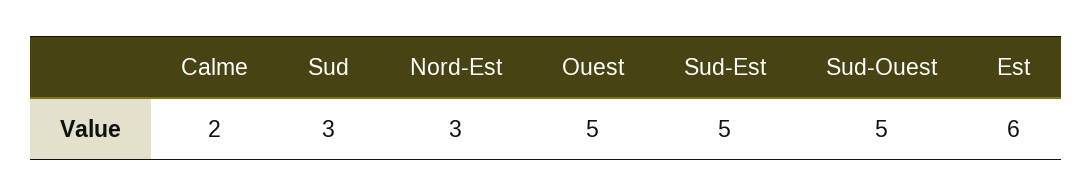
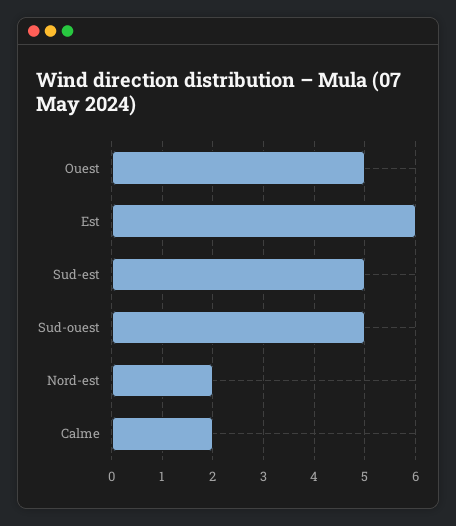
  {
    "Calme": 2,
-   "Sud": 3,
-   "Nord-Est": 3,
+   "Nord-Est": 2,
    "Ouest": 5,
    "Sud-Est": 5,
    "Sud-Ouest": 5,
    "Est": 6
  }

